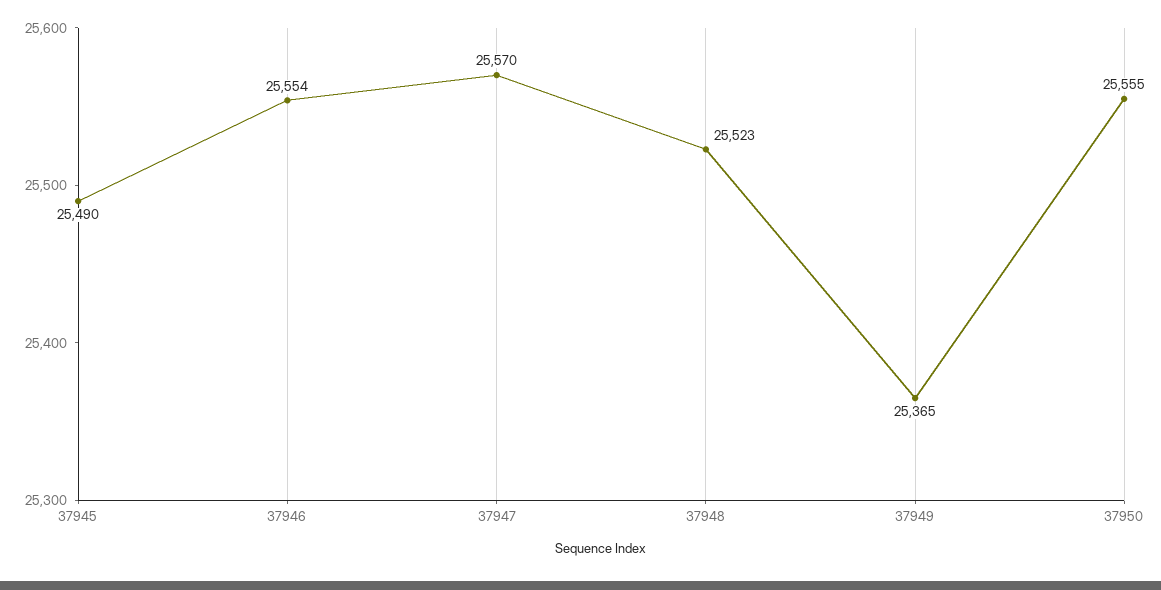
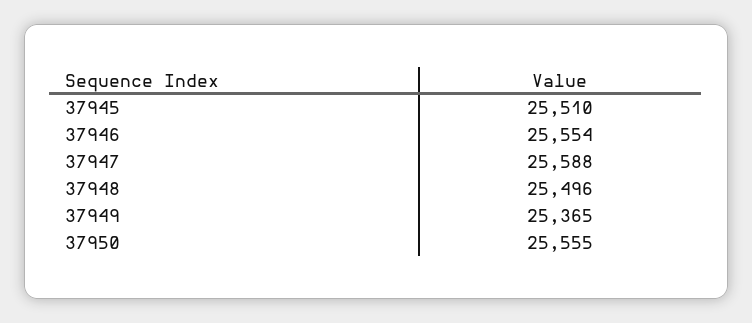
  {
-   "37945": 25490,
+   "37945": 25510,
    "37946": 25554,
-   "37947": 25570,
+   "37947": 25588,
-   "37948": 25523,
+   "37948": 25496,
    "37949": 25365,
    "37950": 25555
  }

